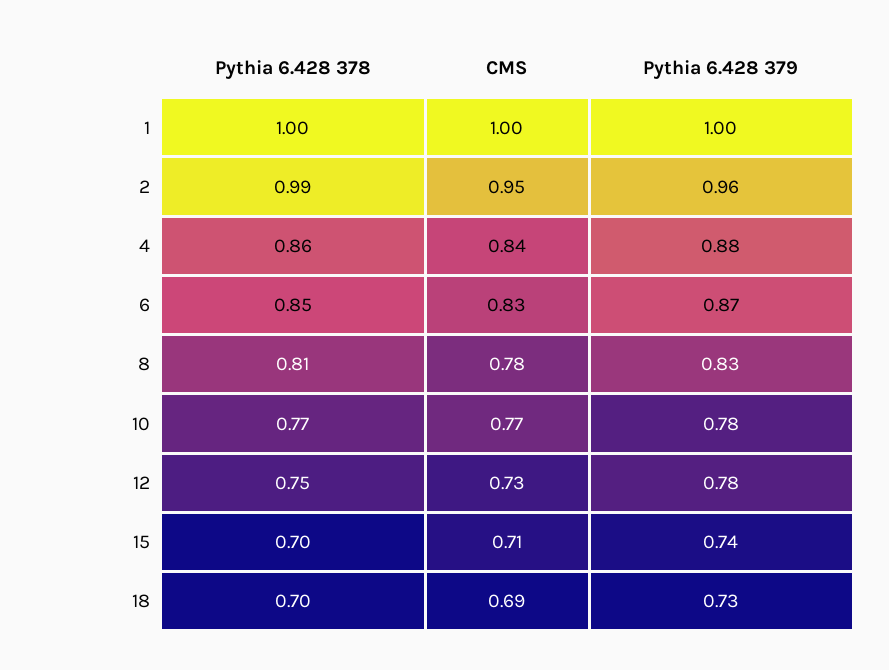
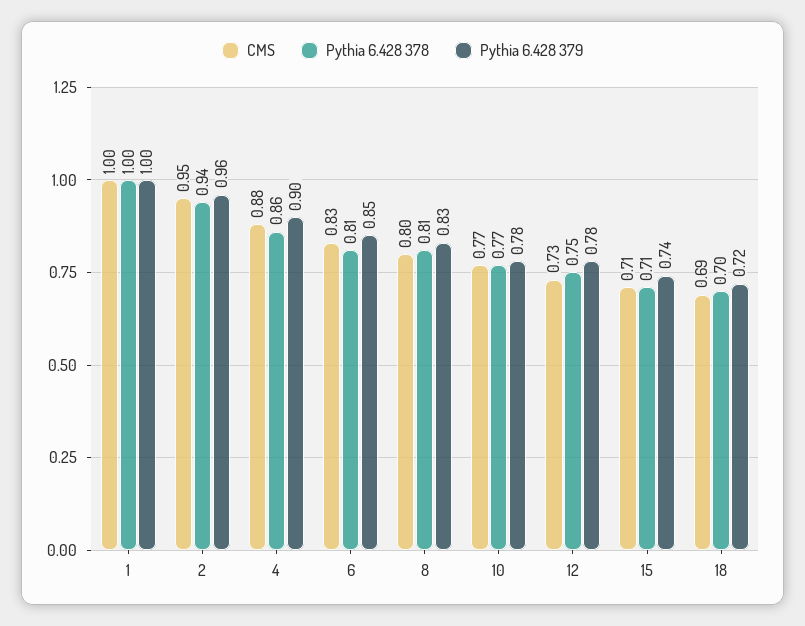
  {
    "Pythia 6.428 378": {
      "1": 1,
-     "2": 0.99,
+     "2": 0.94,
      "4": 0.86,
-     "6": 0.85,
+     "6": 0.81,
      "8": 0.81,
      "10": 0.77,
      "12": 0.75,
-     "15": 0.7,
+     "15": 0.71,
      "18": 0.7
    },
    "CMS": {
      "1": 1,
      "2": 0.95,
-     "4": 0.84,
+     "4": 0.88,
      "6": 0.83,
-     "8": 0.78,
+     "8": 0.8,
      "10": 0.77,
      "12": 0.73,
      "15": 0.71,
      "18": 0.69
    },
    "Pythia 6.428 379": {
      "1": 1,
      "2": 0.96,
-     "4": 0.88,
+     "4": 0.9,
-     "6": 0.87,
+     "6": 0.85,
      "8": 0.83,
      "10": 0.78,
      "12": 0.78,
      "15": 0.74,
-     "18": 0.73
+     "18": 0.72
    }
  }

